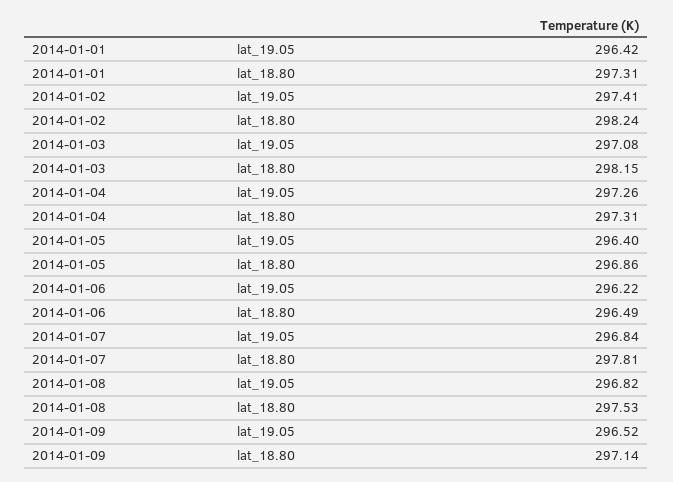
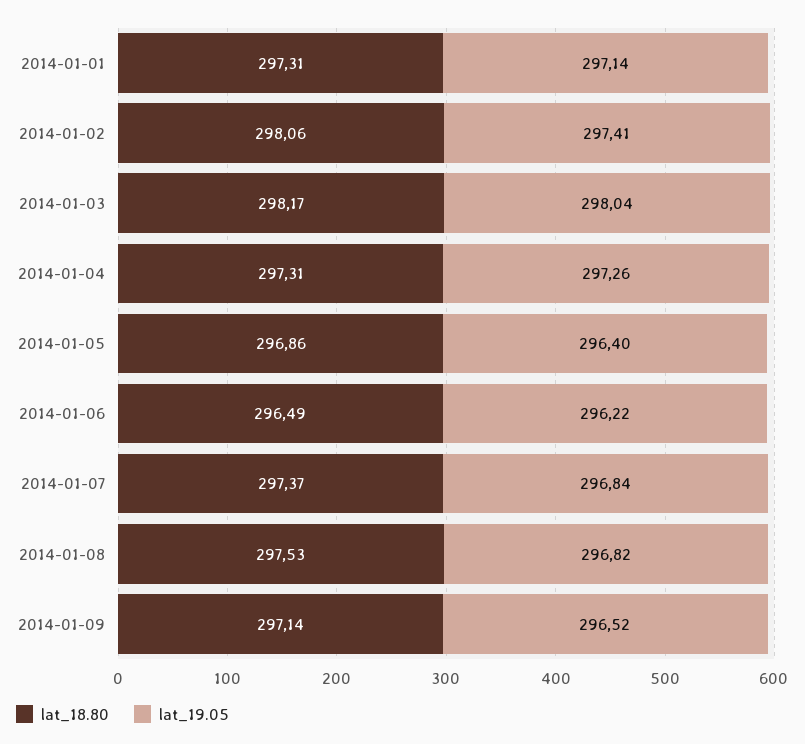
  {
    "lat_19.05": {
-     "2014-01-01": 296.42,
+     "2014-01-01": 297.14,
      "2014-01-02": 297.41,
-     "2014-01-03": 297.08,
+     "2014-01-03": 298.04,
      "2014-01-04": 297.26,
      "2014-01-05": 296.4,
      "2014-01-06": 296.22,
      "2014-01-07": 296.84,
      "2014-01-08": 296.82,
      "2014-01-09": 296.52
    },
    "lat_18.80": {
      "2014-01-01": 297.31,
-     "2014-01-02": 298.24,
+     "2014-01-02": 298.06,
-     "2014-01-03": 298.15,
+     "2014-01-03": 298.17,
      "2014-01-04": 297.31,
      "2014-01-05": 296.86,
      "2014-01-06": 296.49,
-     "2014-01-07": 297.81,
+     "2014-01-07": 297.37,
      "2014-01-08": 297.53,
      "2014-01-09": 297.14
    }
  }

